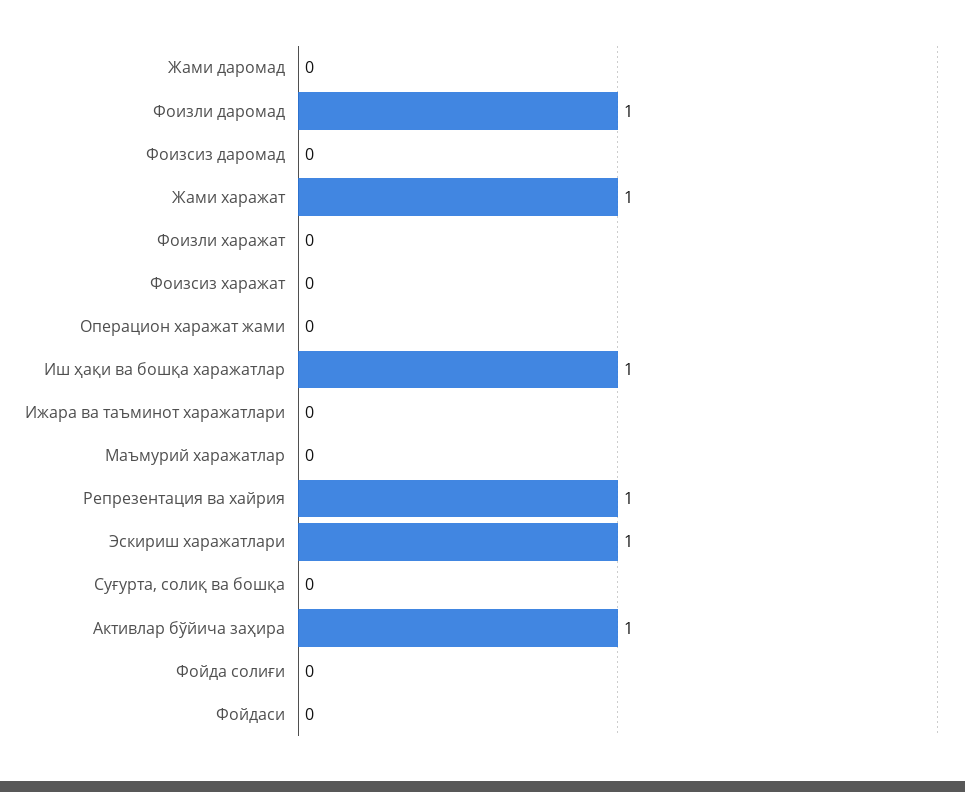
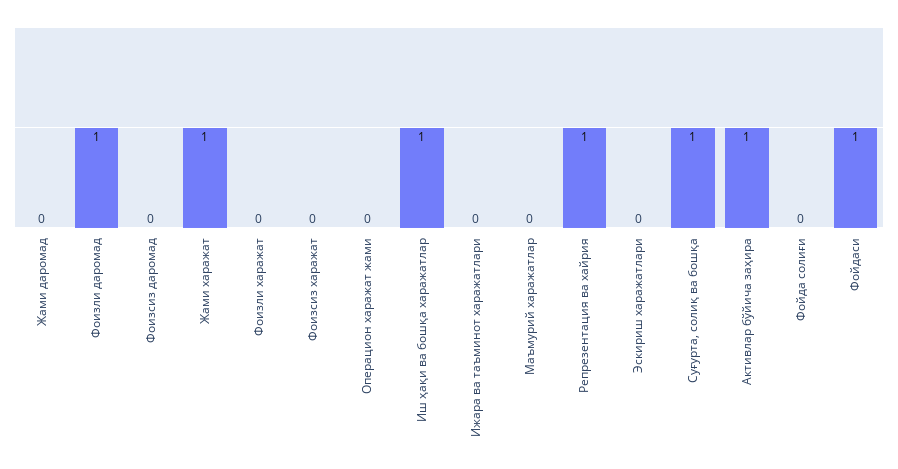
  {
    "Жами даромад": 0,
    "Фоизли даромад": 1,
    "Фоизсиз даромад": 0,
    "Жами харажат": 1,
    "Фоизли харажат": 0,
    "Фоизсиз харажат": 0,
    "Операцион харажат жами": 0,
    "Иш ҳақи ва бошқа харажатлар": 1,
    "Ижара ва таъминот харажатлари": 0,
    "Маъмурий харажатлар": 0,
    "Репрезентация ва хайрия": 1,
-   "Эскириш харажатлари": 1,
+   "Эскириш харажатлари": 0,
-   "Суғурта, солиқ ва бошқа": 0,
+   "Суғурта, солиқ ва бошқа": 1,
    "Активлар бўйича заҳира": 1,
    "Фойда солиғи": 0,
-   "Фойдаси": 0
+   "Фойдаси": 1
  }

